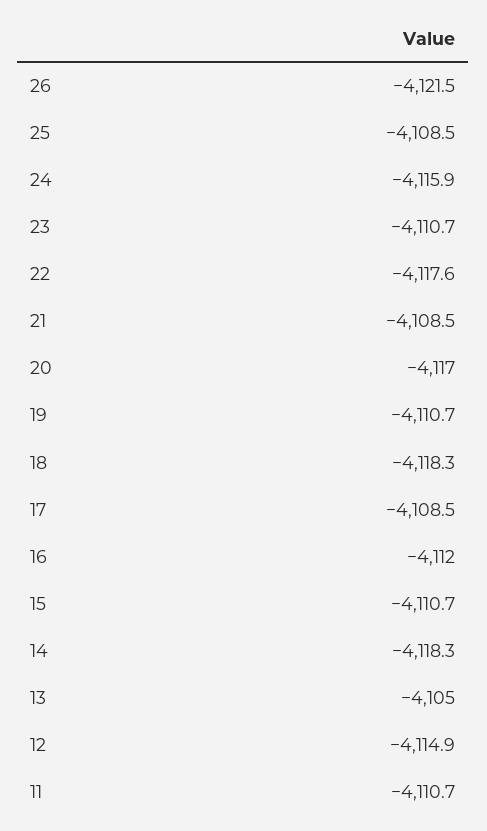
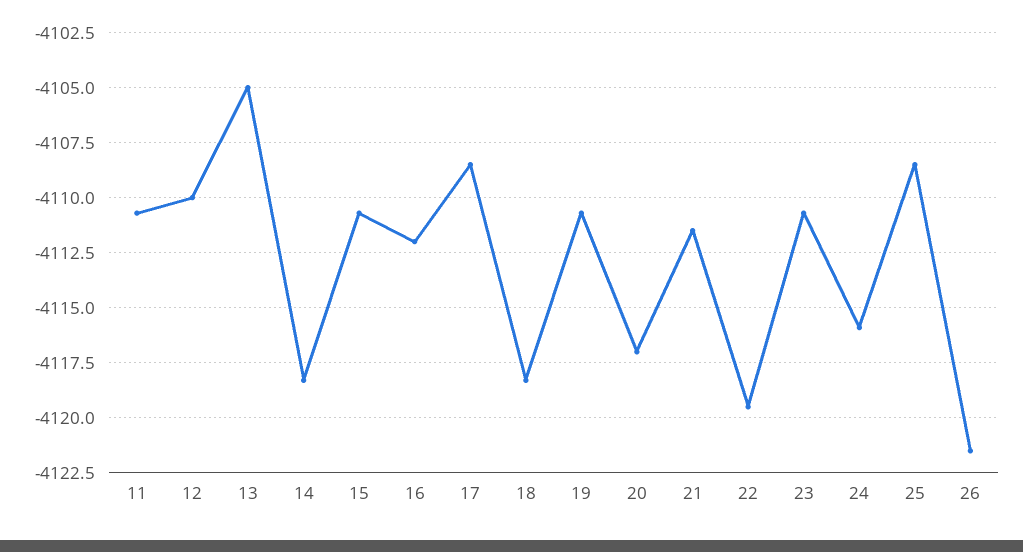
  {
    "26": -4121.5,
    "25": -4108.5,
    "24": -4115.9,
    "23": -4110.7,
-   "22": -4117.6,
+   "22": -4119.5,
-   "21": -4108.5,
+   "21": -4111.5,
    "20": -4117,
    "19": -4110.7,
    "18": -4118.3,
    "17": -4108.5,
    "16": -4112,
    "15": -4110.7,
    "14": -4118.3,
    "13": -4105,
-   "12": -4114.9,
+   "12": -4110,
    "11": -4110.7
  }

